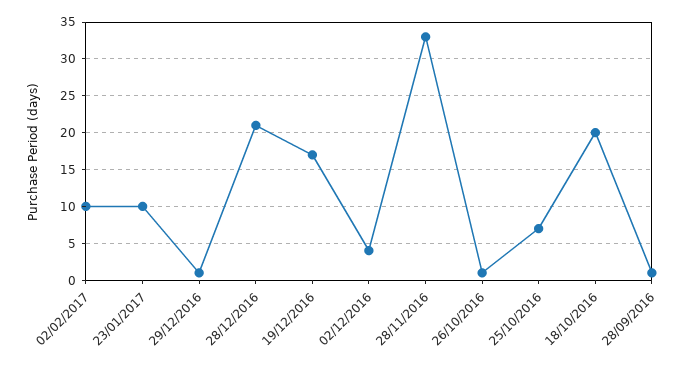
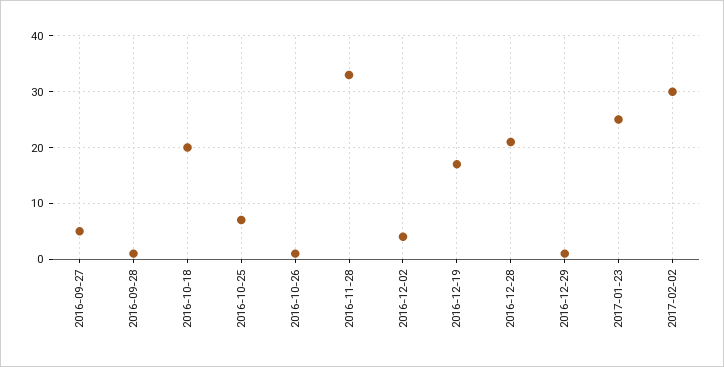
  {
-   "02/02/2017": 10,
+   "02/02/2017": 30,
-   "23/01/2017": 10,
+   "23/01/2017": 25,
    "29/12/2016": 1,
    "28/12/2016": 21,
    "19/12/2016": 17,
    "02/12/2016": 4,
    "28/11/2016": 33,
    "26/10/2016": 1,
    "25/10/2016": 7,
    "18/10/2016": 20,
-   "28/09/2016": 1
+   "28/09/2016": 1,
+   "2016-09-27": 5
  }

